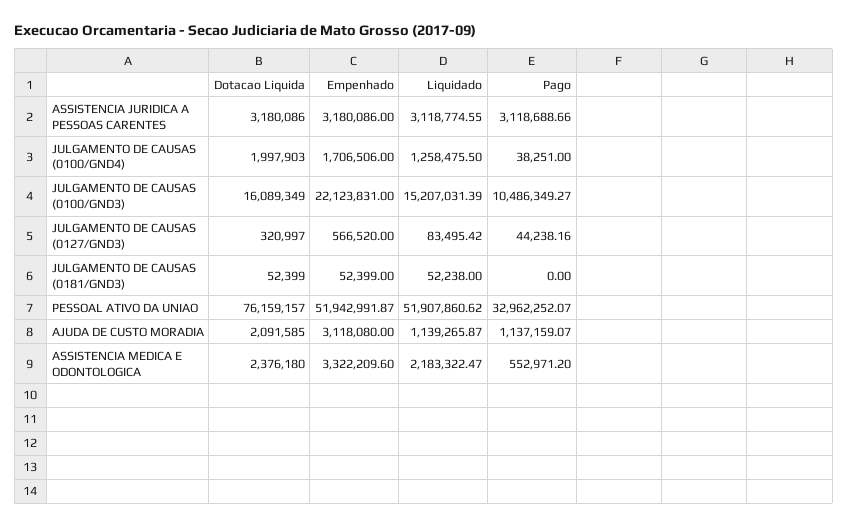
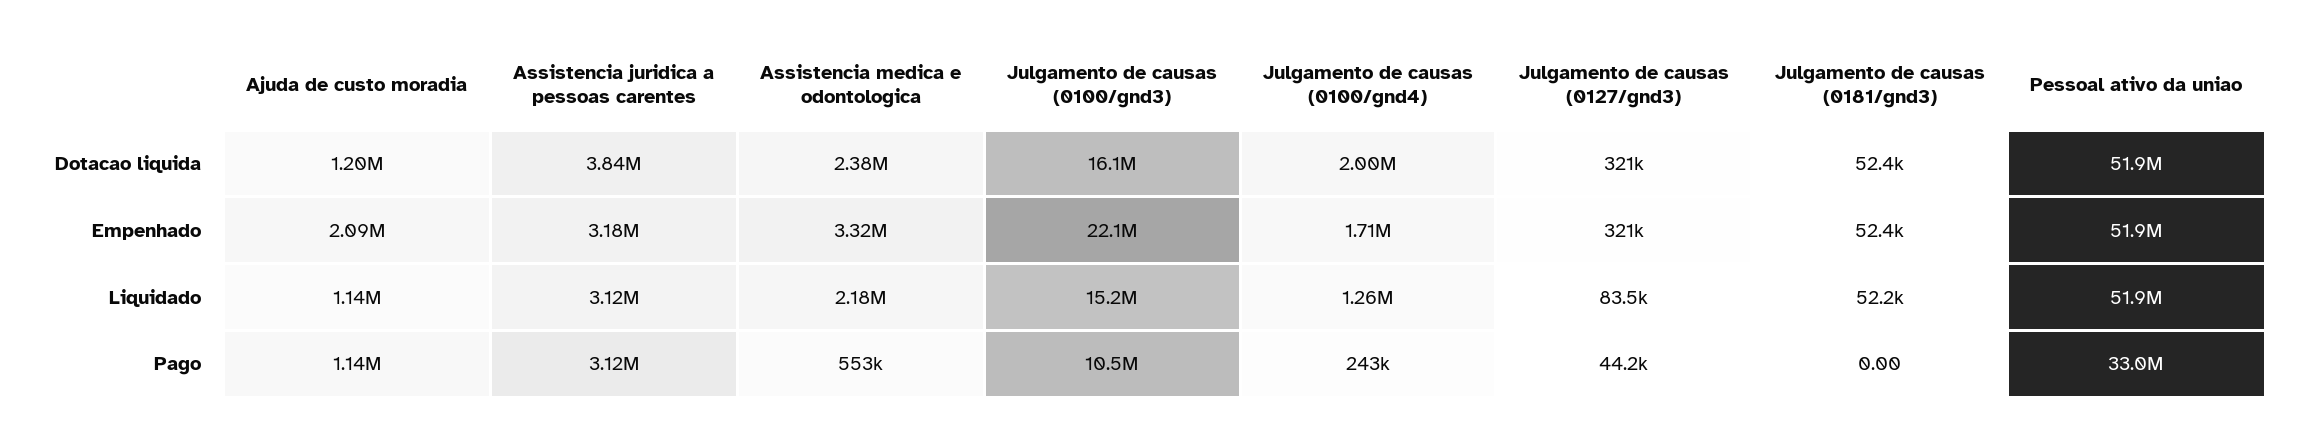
  {
    "Dotacao Liquida": {
-     "ASSISTENCIA JURIDICA A PESSOAS CARENTES": 3180086,
+     "ASSISTENCIA JURIDICA A PESSOAS CARENTES": 3840000,
      "JULGAMENTO DE CAUSAS (0100/GND4)": 1997903,
      "JULGAMENTO DE CAUSAS (0100/GND3)": 16089349,
      "JULGAMENTO DE CAUSAS (0127/GND3)": 320997,
      "JULGAMENTO DE CAUSAS (0181/GND3)": 52399,
-     "PESSOAL ATIVO DA UNIAO": 76159157,
+     "PESSOAL ATIVO DA UNIAO": 51900000,
-     "AJUDA DE CUSTO MORADIA": 2091585,
+     "AJUDA DE CUSTO MORADIA": 1200000,
      "ASSISTENCIA MEDICA E ODONTOLOGICA": 2376180
    },
    "Empenhado": {
      "ASSISTENCIA JURIDICA A PESSOAS CARENTES": 3180086,
      "JULGAMENTO DE CAUSAS (0100/GND4)": 1706506,
      "JULGAMENTO DE CAUSAS (0100/GND3)": 22123831,
-     "JULGAMENTO DE CAUSAS (0127/GND3)": 566520,
+     "JULGAMENTO DE CAUSAS (0127/GND3)": 321000,
      "JULGAMENTO DE CAUSAS (0181/GND3)": 52399,
      "PESSOAL ATIVO DA UNIAO": 51942991.87,
-     "AJUDA DE CUSTO MORADIA": 3118080,
+     "AJUDA DE CUSTO MORADIA": 2090000,
      "ASSISTENCIA MEDICA E ODONTOLOGICA": 3322209.6
    },
    "Liquidado": {
      "ASSISTENCIA JURIDICA A PESSOAS CARENTES": 3118774.55,
      "JULGAMENTO DE CAUSAS (0100/GND4)": 1258475.5,
      "JULGAMENTO DE CAUSAS (0100/GND3)": 15207031.39,
      "JULGAMENTO DE CAUSAS (0127/GND3)": 83495.42,
      "JULGAMENTO DE CAUSAS (0181/GND3)": 52238,
      "PESSOAL ATIVO DA UNIAO": 51907860.62,
      "AJUDA DE CUSTO MORADIA": 1139265.87,
      "ASSISTENCIA MEDICA E ODONTOLOGICA": 2183322.47
    },
    "Pago": {
      "ASSISTENCIA JURIDICA A PESSOAS CARENTES": 3118688.66,
-     "JULGAMENTO DE CAUSAS (0100/GND4)": 38251,
+     "JULGAMENTO DE CAUSAS (0100/GND4)": 243000,
      "JULGAMENTO DE CAUSAS (0100/GND3)": 10486349.27,
      "JULGAMENTO DE CAUSAS (0127/GND3)": 44238.16,
      "JULGAMENTO DE CAUSAS (0181/GND3)": 0,
      "PESSOAL ATIVO DA UNIAO": 32962252.07,
      "AJUDA DE CUSTO MORADIA": 1137159.07,
      "ASSISTENCIA MEDICA E ODONTOLOGICA": 552971.2
    }
  }

